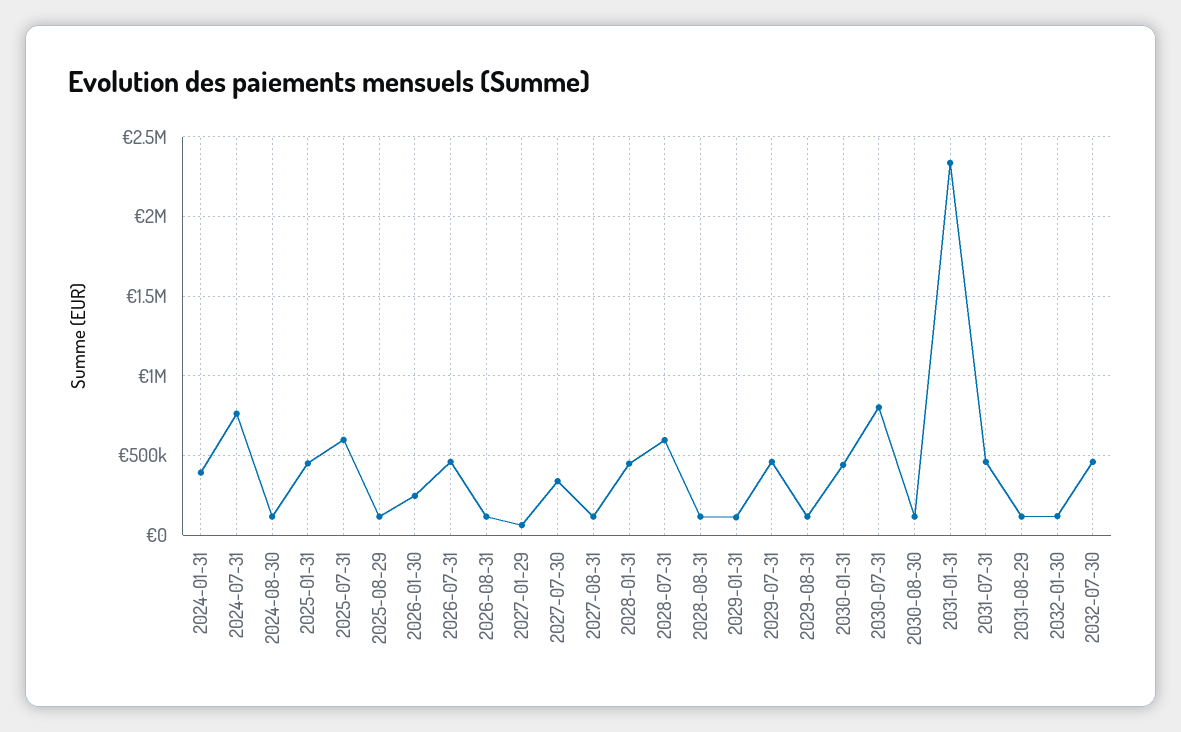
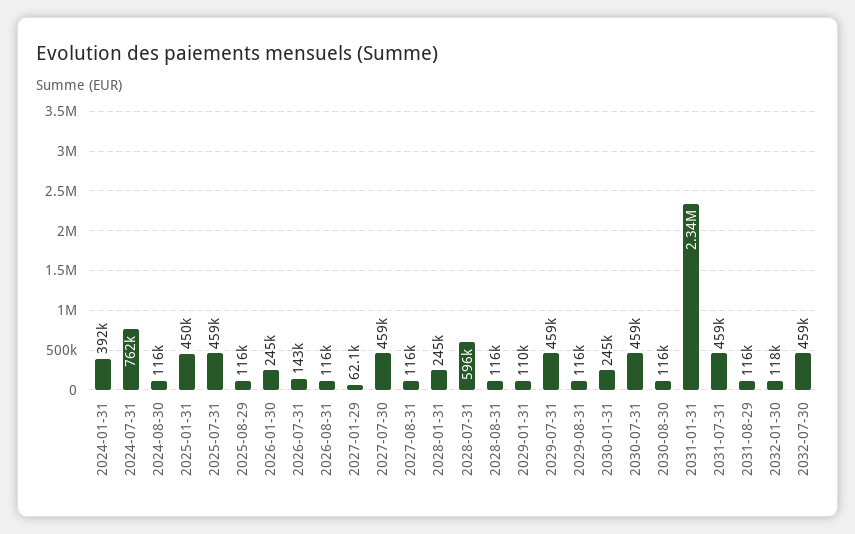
  {
    "2024-01-31": 392000,
    "2024-07-31": 762000,
    "2024-08-30": 116000,
    "2025-01-31": 450000,
-   "2025-07-31": 600000,
+   "2025-07-31": 459000,
    "2025-08-29": 116000,
    "2026-01-30": 245000,
-   "2026-07-31": 450000,
+   "2026-07-31": 143000,
    "2026-08-31": 116000,
    "2027-01-29": 62100,
-   "2027-07-30": 350000,
+   "2027-07-30": 459000,
    "2027-08-31": 116000,
-   "2028-01-31": 450000,
+   "2028-01-31": 245000,
    "2028-07-31": 596000,
    "2028-08-31": 116000,
    "2029-01-31": 110000,
    "2029-07-31": 459000,
    "2029-08-31": 116000,
-   "2030-01-31": 450000,
+   "2030-01-31": 245000,
-   "2030-07-31": 800000,
+   "2030-07-31": 459000,
    "2030-08-30": 116000,
    "2031-01-31": 2340000,
    "2031-07-31": 459000,
    "2031-08-29": 116000,
    "2032-01-30": 118000,
    "2032-07-30": 459000
  }

